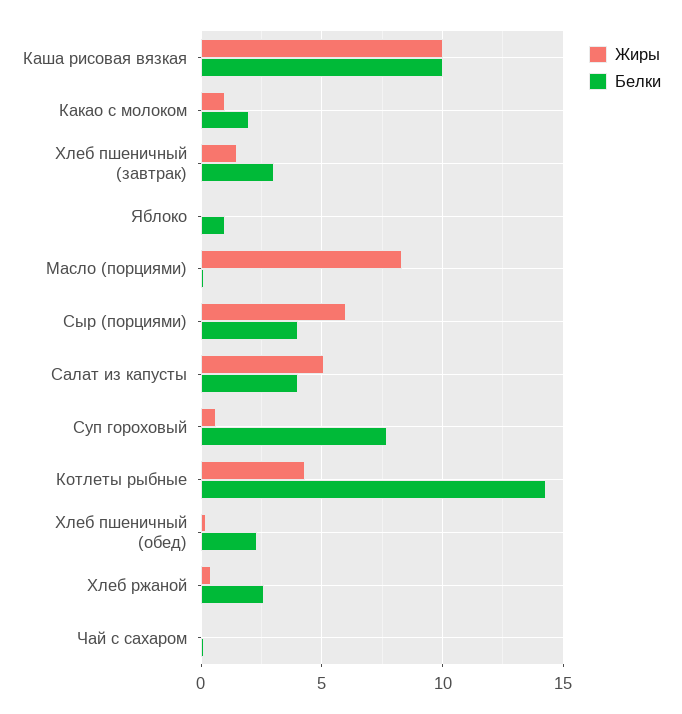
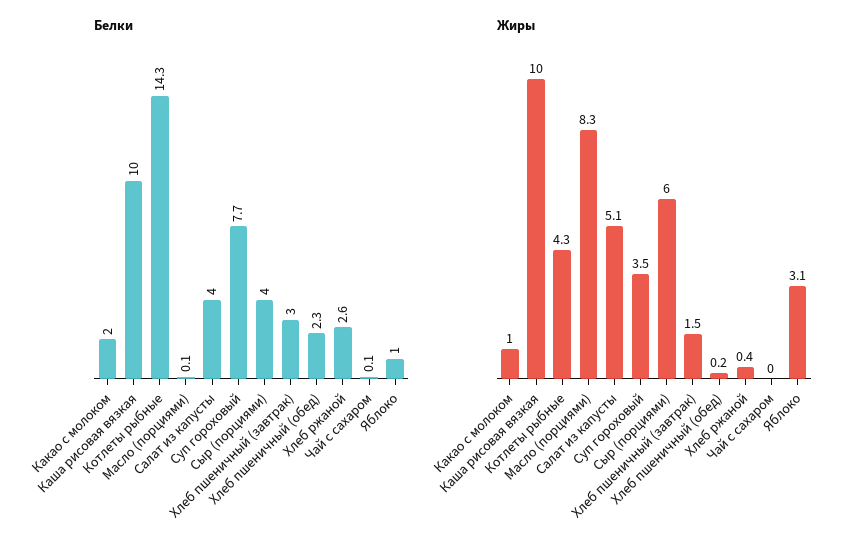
  {
    "Жиры": {
      "Каша рисовая вязкая": 10,
      "Какао с молоком": 1,
      "Хлеб пшеничный (завтрак)": 1.5,
-     "Яблоко": 0,
+     "Яблоко": 3.1,
      "Масло (порциями)": 8.3,
      "Сыр (порциями)": 6,
      "Салат из капусты": 5.1,
-     "Суп гороховый": 0.5,
+     "Суп гороховый": 3.5,
      "Котлеты рыбные": 4.3,
      "Хлеб пшеничный (обед)": 0.2,
      "Хлеб ржаной": 0.4,
      "Чай с сахаром": 0
    },
    "Белки": {
      "Каша рисовая вязкая": 10,
      "Какао с молоком": 2,
      "Хлеб пшеничный (завтрак)": 3,
      "Яблоко": 1,
      "Масло (порциями)": 0.1,
      "Сыр (порциями)": 4,
      "Салат из капусты": 4,
      "Суп гороховый": 7.7,
      "Котлеты рыбные": 14.3,
      "Хлеб пшеничный (обед)": 2.3,
      "Хлеб ржаной": 2.6,
      "Чай с сахаром": 0.1
    }
  }

